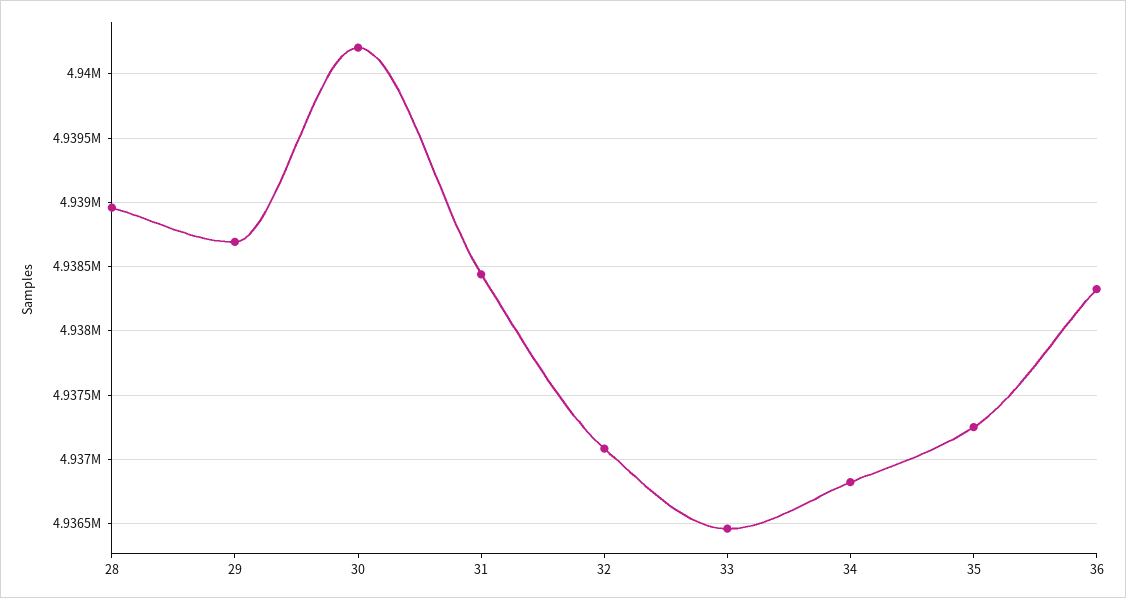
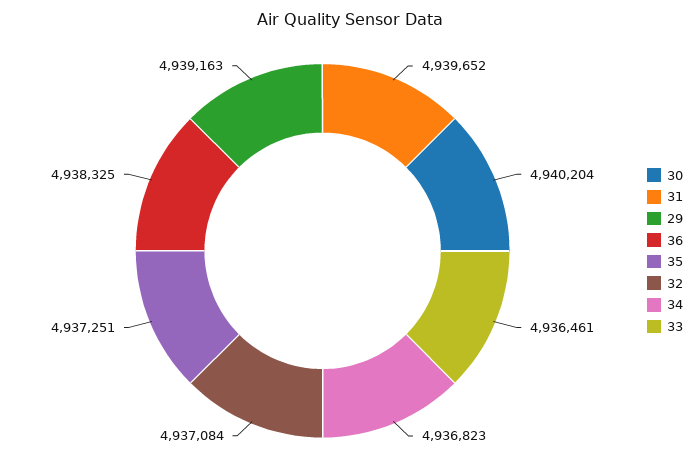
  {
-   "28": 4938950,
-   "29": 4938700,
+   "29": 4939163,
    "30": 4940204,
-   "31": 4938450,
+   "31": 4939652,
    "32": 4937084,
    "33": 4936461,
    "34": 4936823,
    "35": 4937251,
    "36": 4938325
  }

